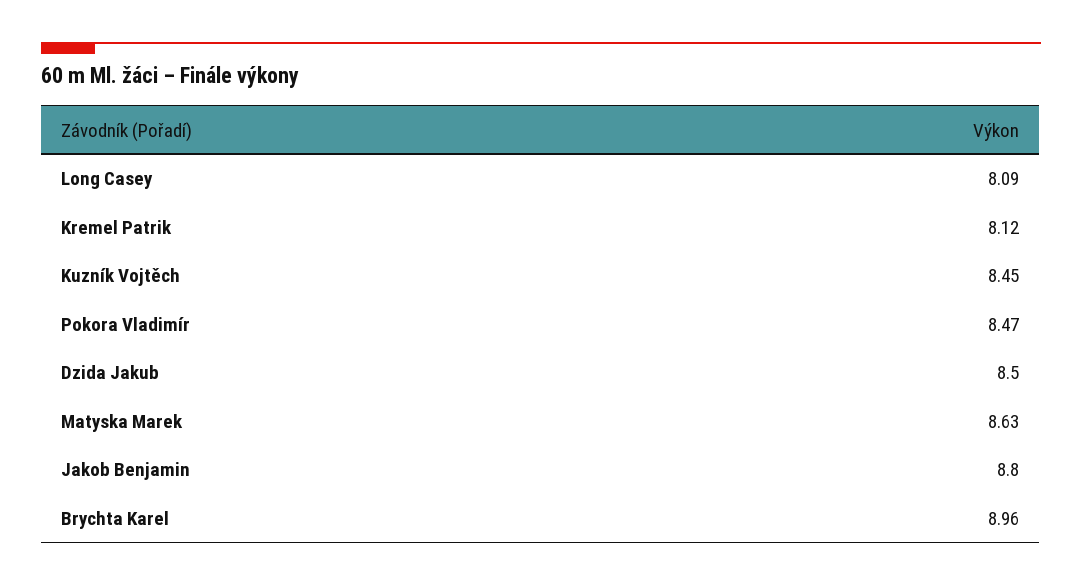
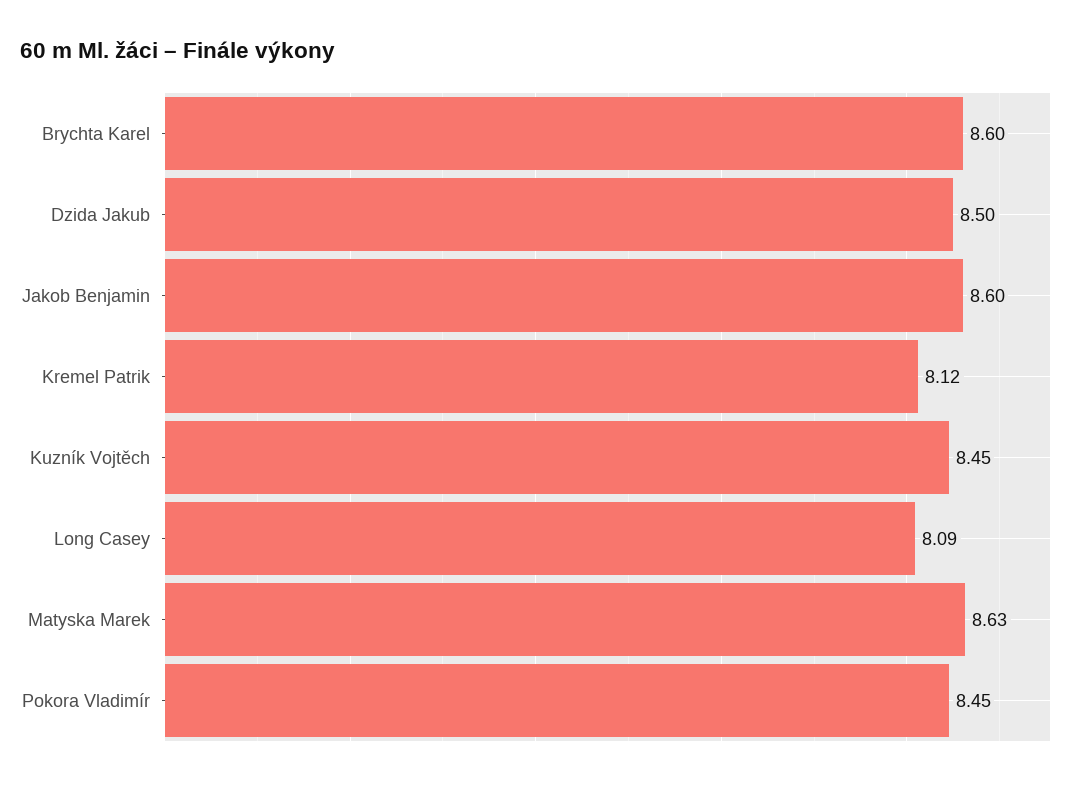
  {
    "Long Casey": 8.09,
    "Kremel Patrik": 8.12,
    "Kuzník Vojtěch": 8.45,
-   "Pokora Vladimír": 8.47,
+   "Pokora Vladimír": 8.45,
    "Dzida Jakub": 8.5,
    "Matyska Marek": 8.63,
-   "Jakob Benjamin": 8.8,
+   "Jakob Benjamin": 8.6,
-   "Brychta Karel": 8.96
+   "Brychta Karel": 8.6
  }

